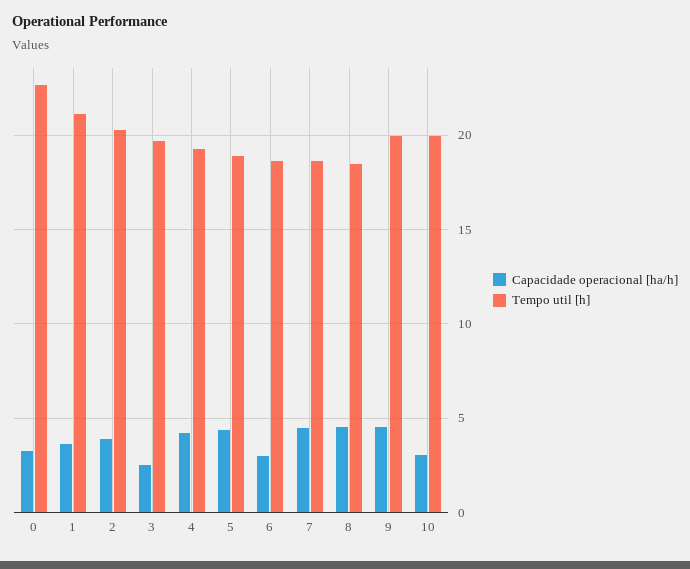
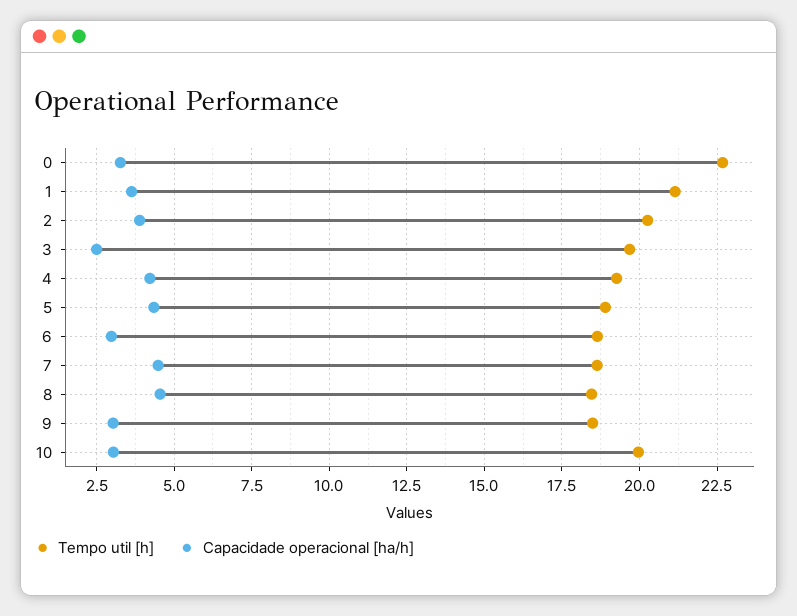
  {
    "Capacidade operacional [ha/h]": {
      "0": 3.25,
      "1": 3.75,
      "2": 4,
      "3": 2.5,
      "4": 4.25,
      "5": 4.25,
      "6": 3,
      "7": 4.5,
      "8": 4.5,
-     "9": 4.5,
+     "9": 3,
      "10": 3
    },
    "Tempo util [h]": {
      "0": 22.75,
      "1": 21.25,
      "2": 20.25,
      "3": 19.75,
      "4": 19.25,
      "5": 19,
      "6": 18.75,
      "7": 18.75,
      "8": 18.5,
-     "9": 20,
+     "9": 18.5,
      "10": 20
    }
  }

